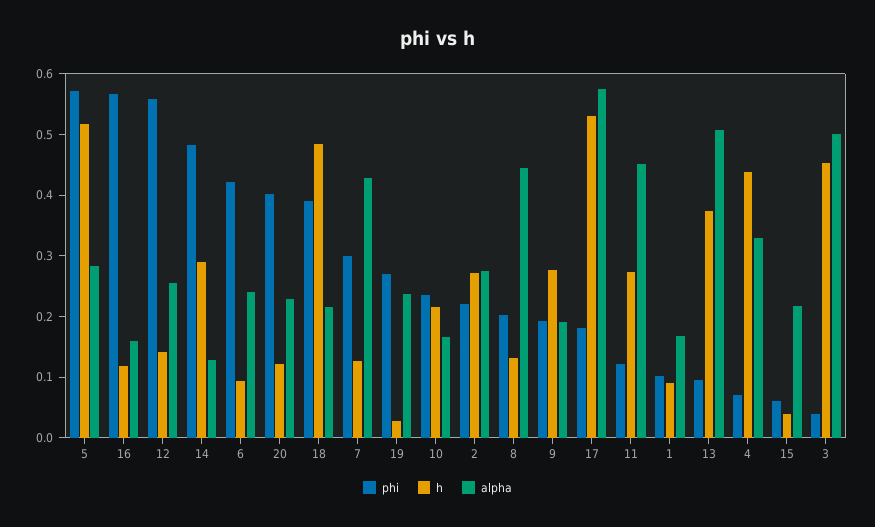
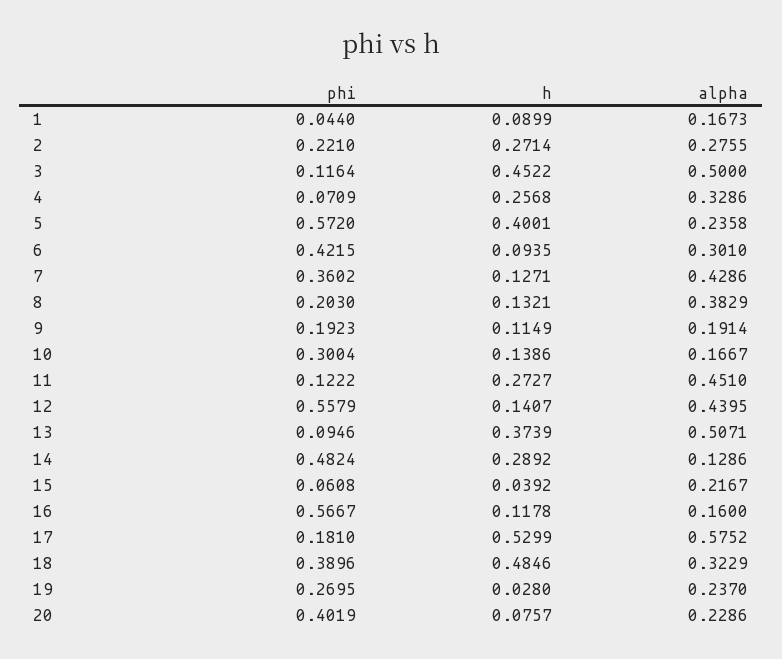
  {
    "phi": {
      "5": 0.572,
      "16": 0.5667,
      "12": 0.5579,
      "14": 0.4824,
      "6": 0.4215,
      "20": 0.4019,
      "18": 0.3896,
-     "7": 0.3,
+     "7": 0.3602,
      "19": 0.2695,
-     "10": 0.24,
+     "10": 0.3004,
      "2": 0.221,
      "8": 0.203,
      "9": 0.1923,
      "17": 0.181,
      "11": 0.1222,
-     "1": 0.1,
+     "1": 0.044,
      "13": 0.0946,
      "4": 0.0709,
      "15": 0.0608,
-     "3": 0.04
+     "3": 0.1164
    },
    "h": {
-     "5": 0.52,
+     "5": 0.4001,
      "16": 0.1178,
      "12": 0.1407,
      "14": 0.2892,
      "6": 0.0935,
-     "20": 0.12,
+     "20": 0.0757,
      "18": 0.4846,
      "7": 0.1271,
      "19": 0.028,
-     "10": 0.22,
+     "10": 0.1386,
      "2": 0.2714,
      "8": 0.1321,
-     "9": 0.28,
+     "9": 0.1149,
      "17": 0.5299,
      "11": 0.2727,
      "1": 0.0899,
      "13": 0.3739,
-     "4": 0.44,
+     "4": 0.2568,
      "15": 0.0392,
      "3": 0.4522
    },
    "alpha": {
-     "5": 0.28,
+     "5": 0.2358,
      "16": 0.16,
-     "12": 0.26,
+     "12": 0.4395,
      "14": 0.1286,
-     "6": 0.24,
+     "6": 0.301,
      "20": 0.2286,
-     "18": 0.22,
+     "18": 0.3229,
      "7": 0.4286,
      "19": 0.237,
      "10": 0.1667,
      "2": 0.2755,
-     "8": 0.44,
+     "8": 0.3829,
      "9": 0.1914,
      "17": 0.5752,
      "11": 0.451,
      "1": 0.1673,
      "13": 0.5071,
      "4": 0.3286,
      "15": 0.2167,
      "3": 0.5
    }
  }

